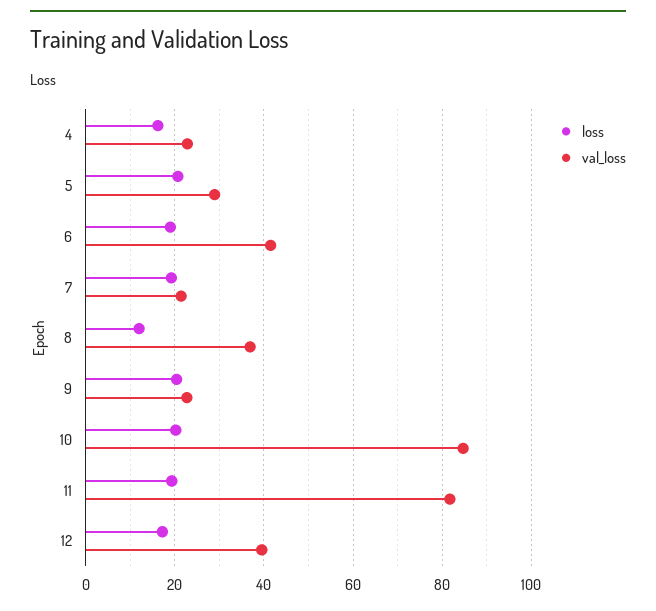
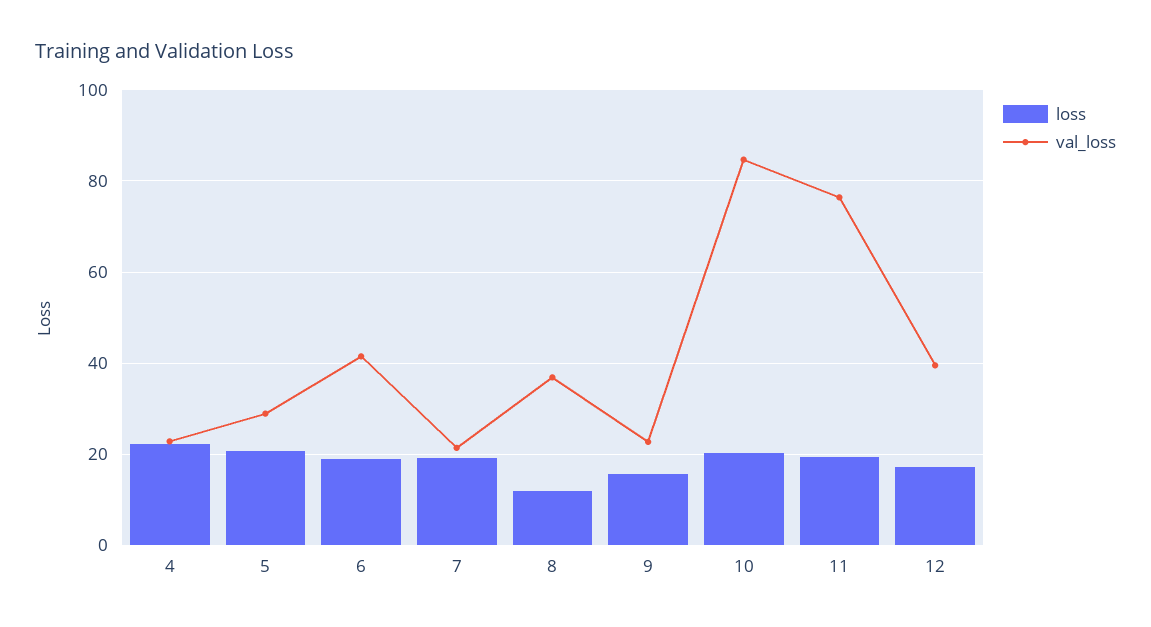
  {
    "loss": {
-     "4": 16,
+     "4": 22,
      "5": 20,
      "6": 20,
      "7": 20,
      "8": 12,
-     "9": 20,
+     "9": 16,
      "10": 20,
      "11": 20,
      "12": 18
    },
    "val_loss": {
      "4": 22,
      "5": 28,
      "6": 42,
      "7": 22,
      "8": 36,
      "9": 22,
      "10": 84,
-     "11": 82,
+     "11": 76,
      "12": 40
    }
  }

